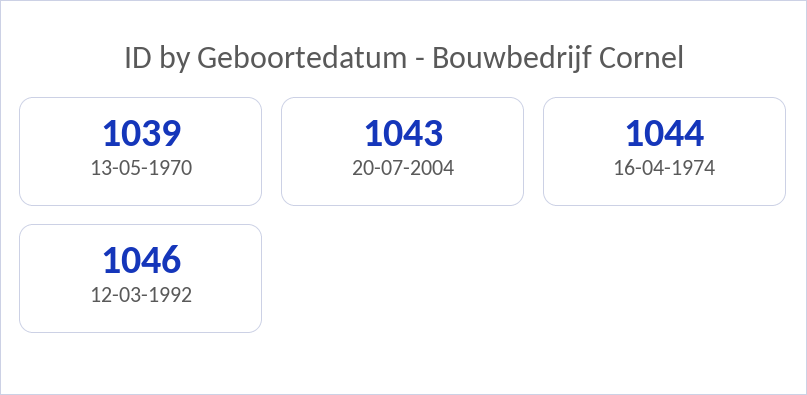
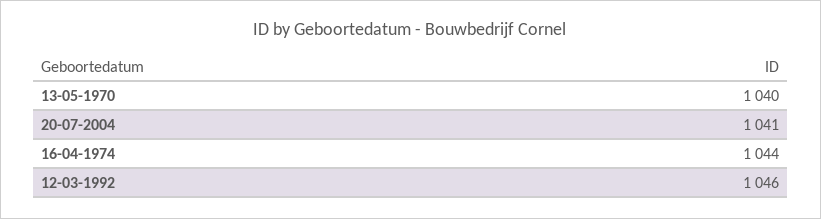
  {
-   "13-05-1970": 1039,
+   "13-05-1970": 1040,
-   "20-07-2004": 1043,
+   "20-07-2004": 1041,
    "16-04-1974": 1044,
    "12-03-1992": 1046
  }

